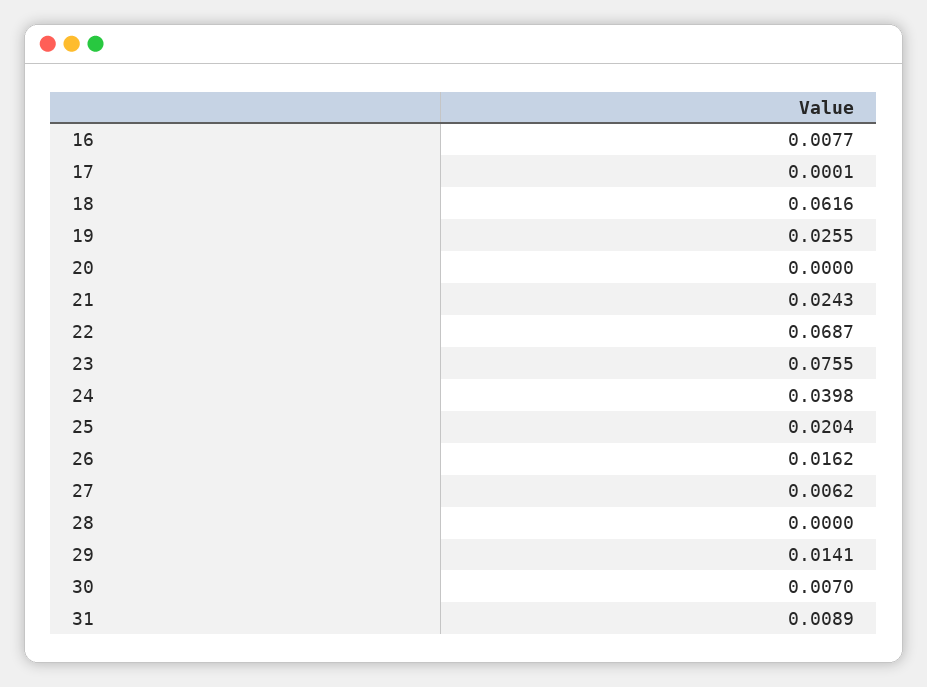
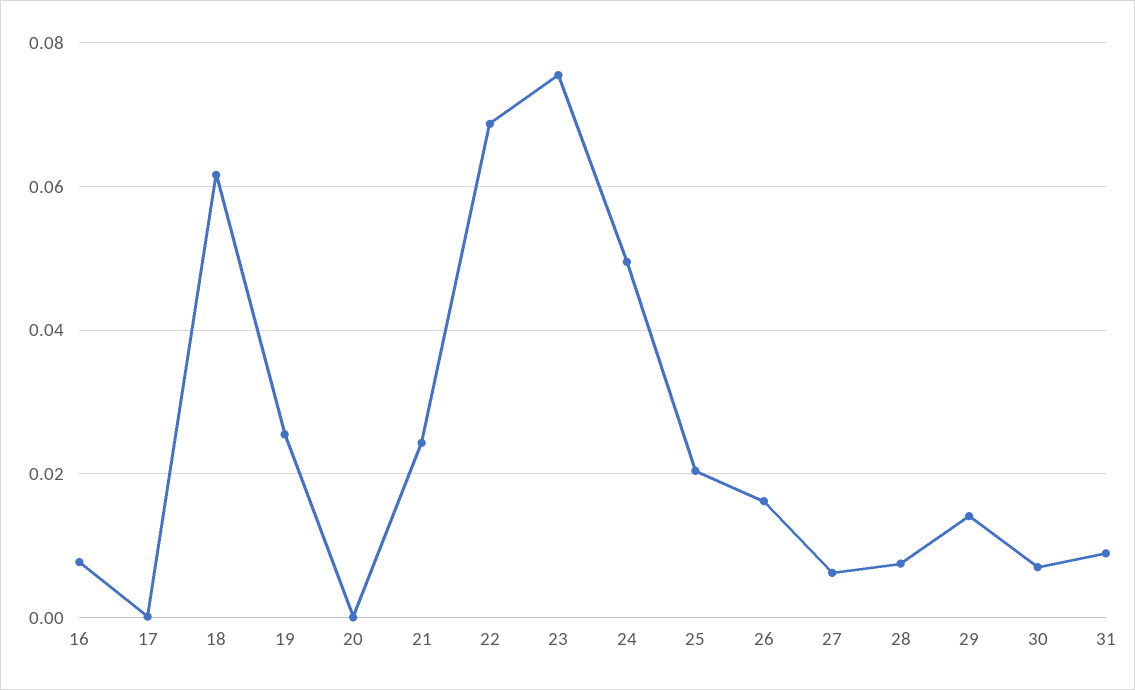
  {
    "16": 0.0077,
    "17": 0.0001,
    "18": 0.0616,
    "19": 0.0255,
    "20": 0,
    "21": 0.0243,
    "22": 0.0687,
    "23": 0.0755,
-   "24": 0.0398,
+   "24": 0.05,
    "25": 0.0204,
    "26": 0.0162,
    "27": 0.0062,
-   "28": 0,
+   "28": 0.008,
    "29": 0.0141,
    "30": 0.007,
    "31": 0.0089
  }

